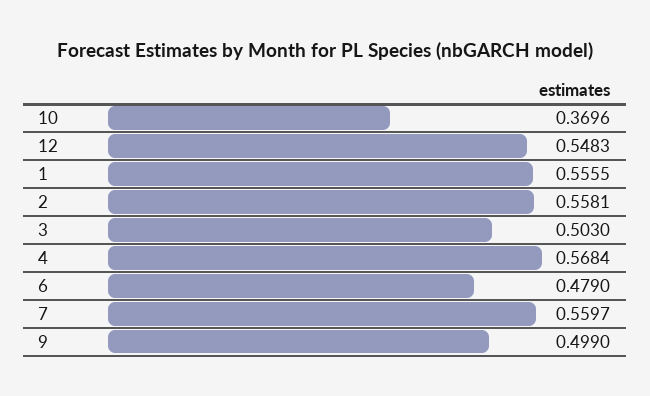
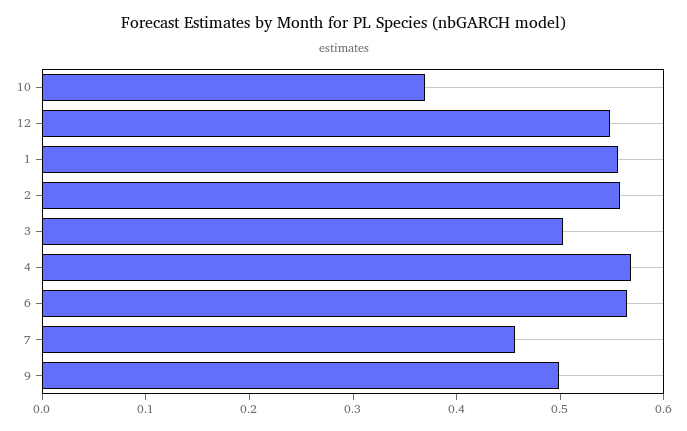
  {
    "10": 0.3696,
    "12": 0.5483,
    "1": 0.5555,
    "2": 0.5581,
    "3": 0.503,
    "4": 0.5684,
-   "6": 0.479,
+   "6": 0.56,
-   "7": 0.5597,
+   "7": 0.46,
    "9": 0.499
  }

